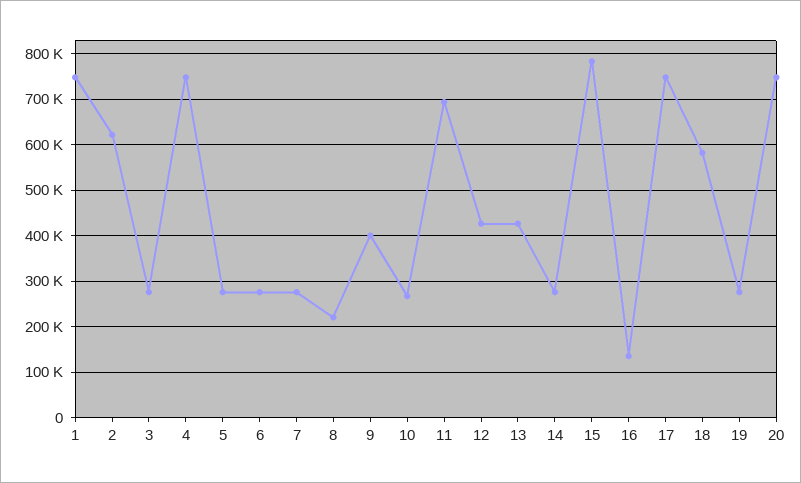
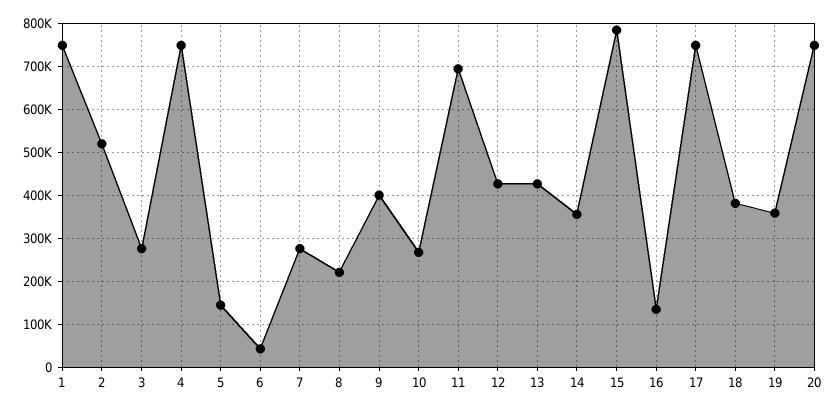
  {
    "1": 740000,
-   "2": 620000,
+   "2": 520000,
    "3": 280000,
    "4": 740000,
-   "5": 280000,
+   "5": 140000,
-   "6": 280000,
+   "6": 40000,
    "7": 280000,
    "8": 220000,
    "9": 400000,
    "10": 260000,
    "11": 700000,
    "12": 420000,
    "13": 420000,
-   "14": 280000,
+   "14": 360000,
    "15": 780000,
    "16": 140000,
    "17": 740000,
-   "18": 580000,
+   "18": 380000,
-   "19": 280000,
+   "19": 360000,
    "20": 740000
  }

